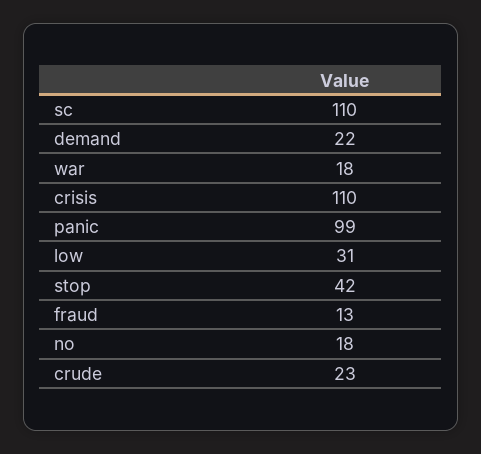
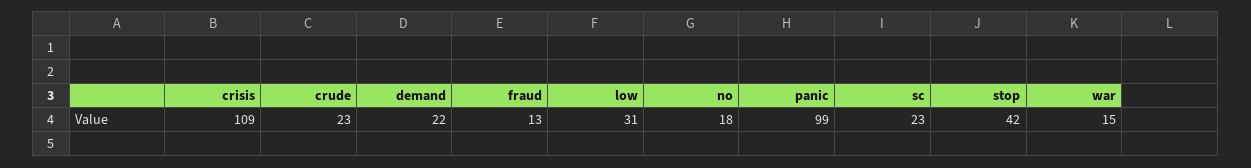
  {
-   "sc": 110,
+   "sc": 23,
    "demand": 22,
-   "war": 18,
+   "war": 15,
-   "crisis": 110,
+   "crisis": 109,
    "panic": 99,
    "low": 31,
    "stop": 42,
    "fraud": 13,
    "no": 18,
    "crude": 23
  }

